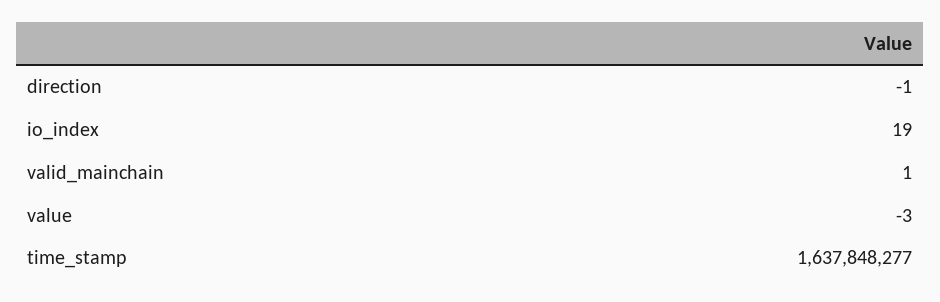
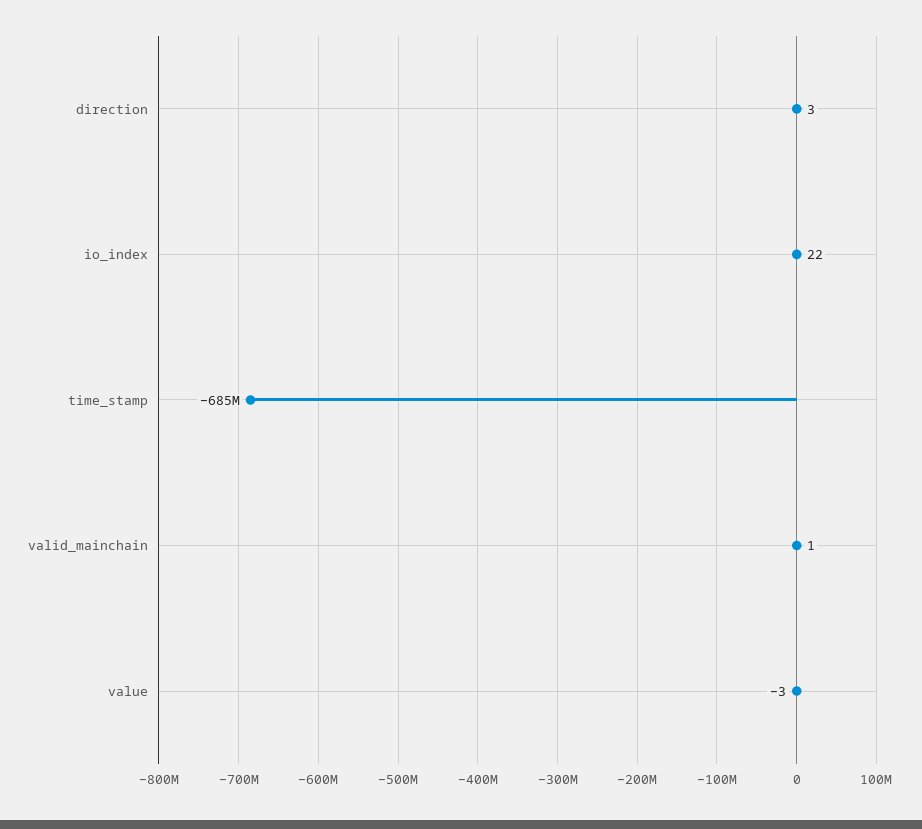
  {
-   "direction": -1,
+   "direction": 3,
-   "io_index": 19,
+   "io_index": 22,
    "valid_mainchain": 1,
    "value": -3,
-   "time_stamp": 1637848277
+   "time_stamp": -685000000
  }

